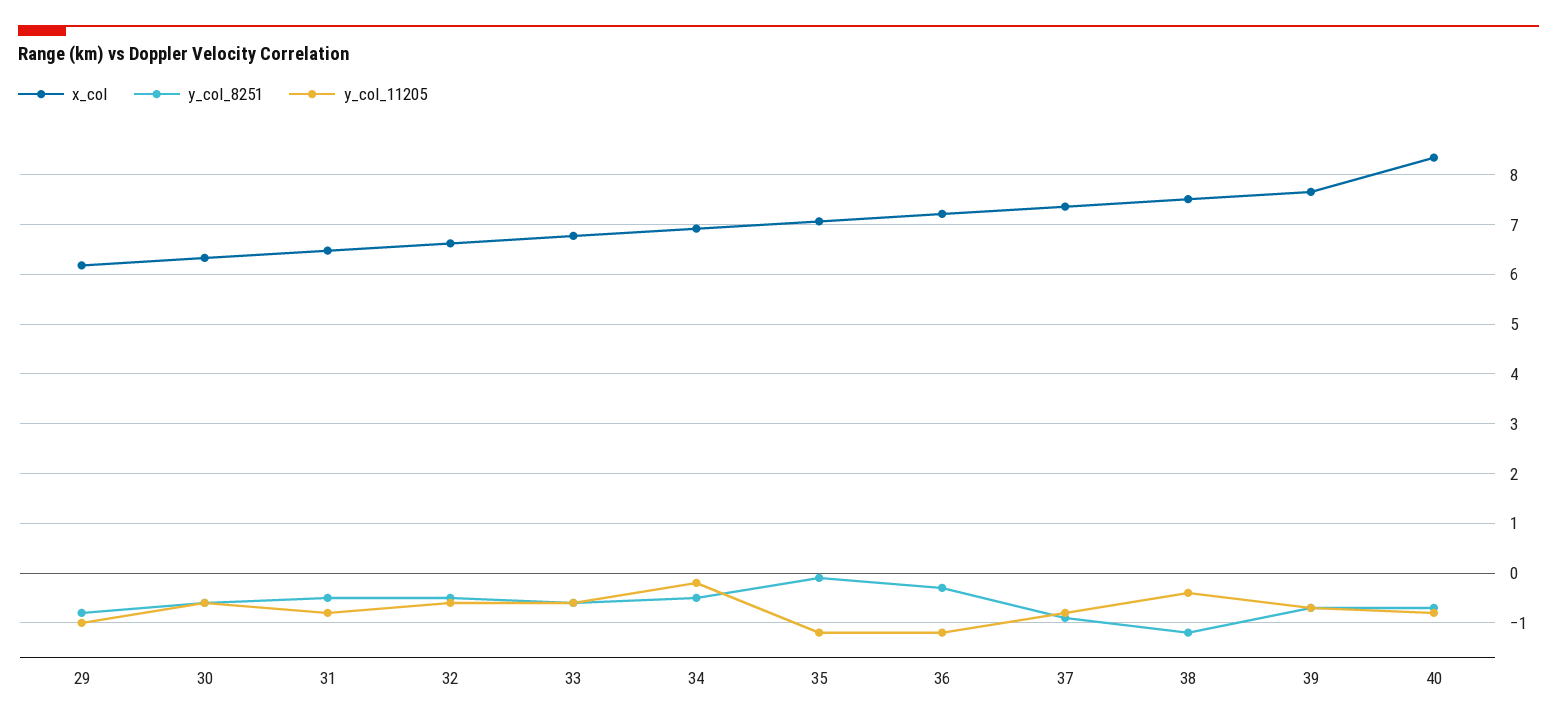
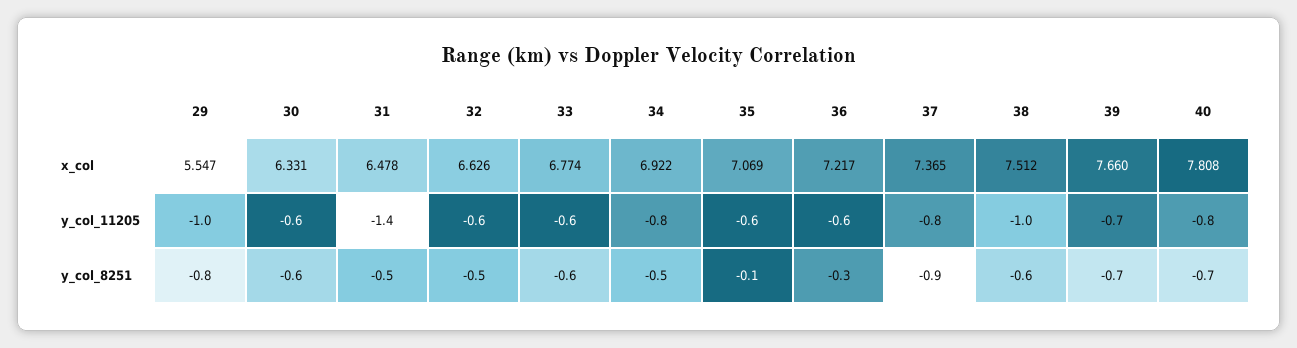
  {
    "x_col": {
-     "29": 6.2,
+     "29": 5.547,
      "30": 6.331,
      "31": 6.478,
      "32": 6.626,
      "33": 6.774,
      "34": 6.922,
      "35": 7.069,
      "36": 7.217,
      "37": 7.365,
      "38": 7.512,
      "39": 7.66,
-     "40": 8.4
+     "40": 7.808
    },
    "y_col_8251": {
      "29": -0.8,
      "30": -0.6,
      "31": -0.5,
      "32": -0.5,
      "33": -0.6,
      "34": -0.5,
      "35": -0.1,
      "36": -0.3,
      "37": -0.9,
-     "38": -1.2,
+     "38": -0.6,
      "39": -0.7,
      "40": -0.7
    },
    "y_col_11205": {
      "29": -1,
      "30": -0.6,
-     "31": -0.8,
+     "31": -1.4,
      "32": -0.6,
      "33": -0.6,
-     "34": -0.2,
+     "34": -0.8,
-     "35": -1.2,
+     "35": -0.6,
-     "36": -1.2,
+     "36": -0.6,
      "37": -0.8,
-     "38": -0.4,
+     "38": -1,
      "39": -0.7,
      "40": -0.8
    }
  }

